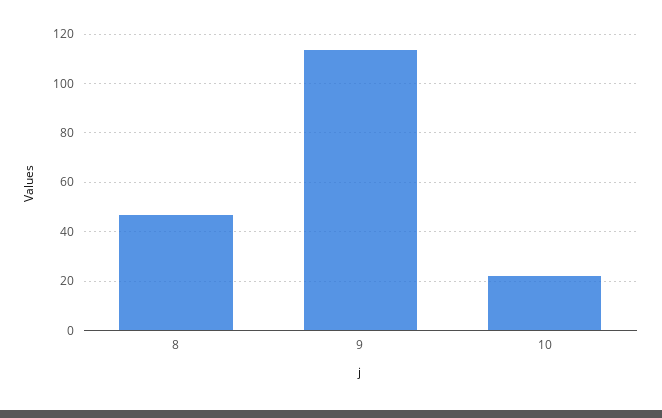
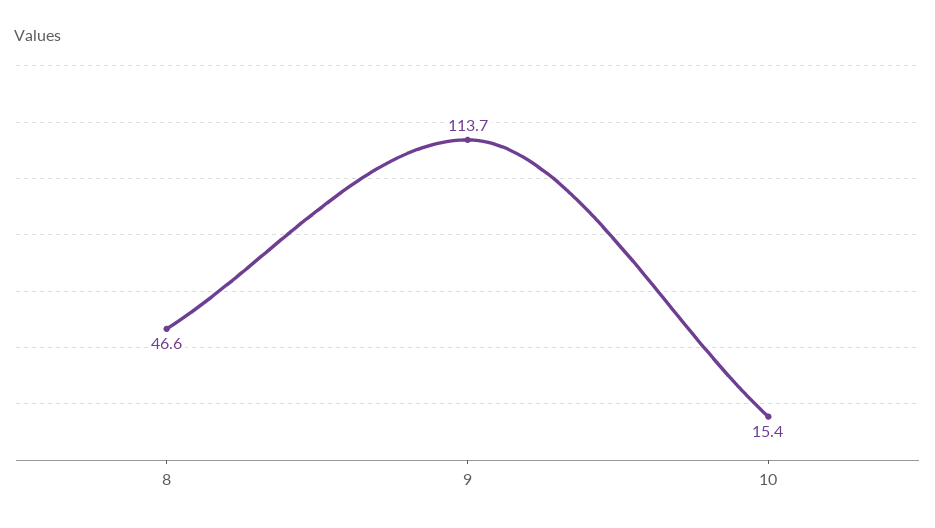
  {
    "8": 46.6,
    "9": 113.7,
-   "10": 22.5
+   "10": 15.4
  }

